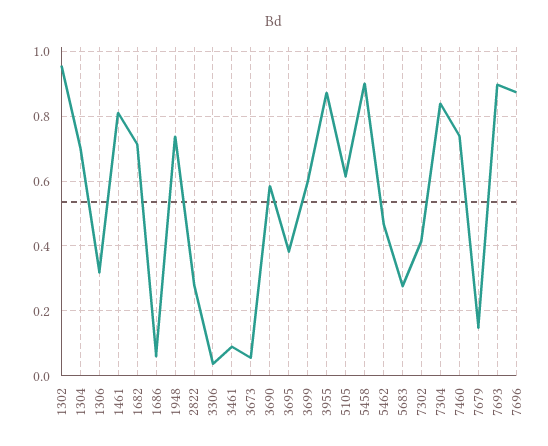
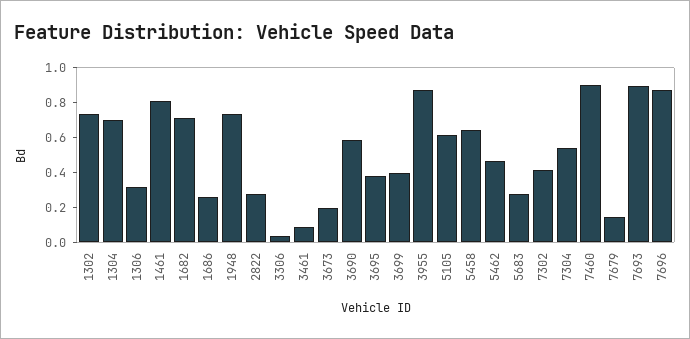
  {
-   "1302": 0.96,
+   "1302": 0.75,
    "1304": 0.7,
    "1306": 0.32,
    "1461": 0.8,
    "1682": 0.72,
-   "1686": 0.06,
+   "1686": 0.25,
    "1948": 0.74,
    "2822": 0.28,
    "3306": 0.04,
    "3461": 0.08,
-   "3673": 0.06,
+   "3673": 0.2,
    "3690": 0.58,
    "3695": 0.38,
-   "3699": 0.6,
+   "3699": 0.4,
    "3955": 0.88,
    "5105": 0.62,
-   "5458": 0.9,
+   "5458": 0.65,
    "5462": 0.46,
    "5683": 0.28,
    "7302": 0.42,
-   "7304": 0.84,
+   "7304": 0.55,
-   "7460": 0.74,
+   "7460": 0.9,
    "7679": 0.14,
    "7693": 0.9,
    "7696": 0.88
  }

